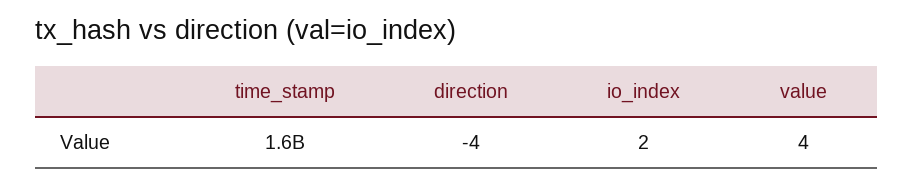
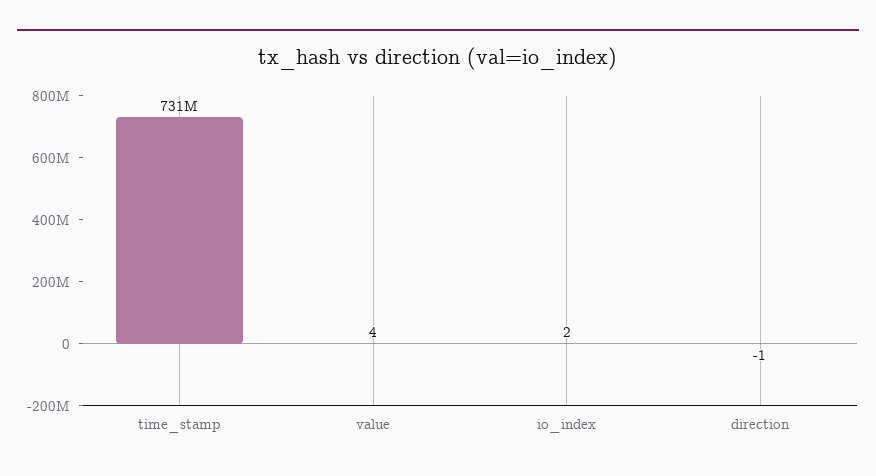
  {
-   "time_stamp": 1600000000,
+   "time_stamp": 731000000,
-   "direction": -4,
+   "direction": -1,
    "io_index": 2,
    "value": 4
  }

